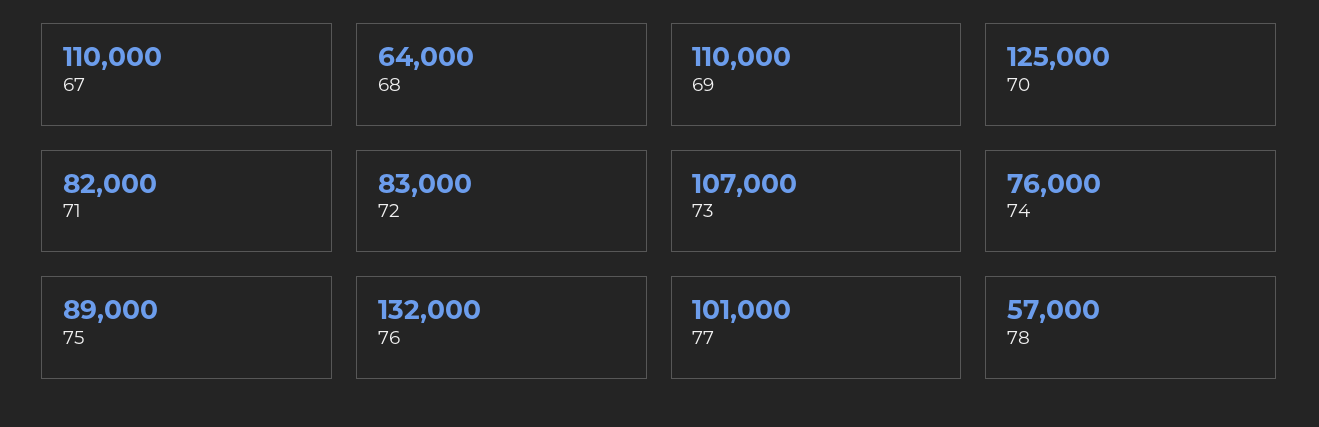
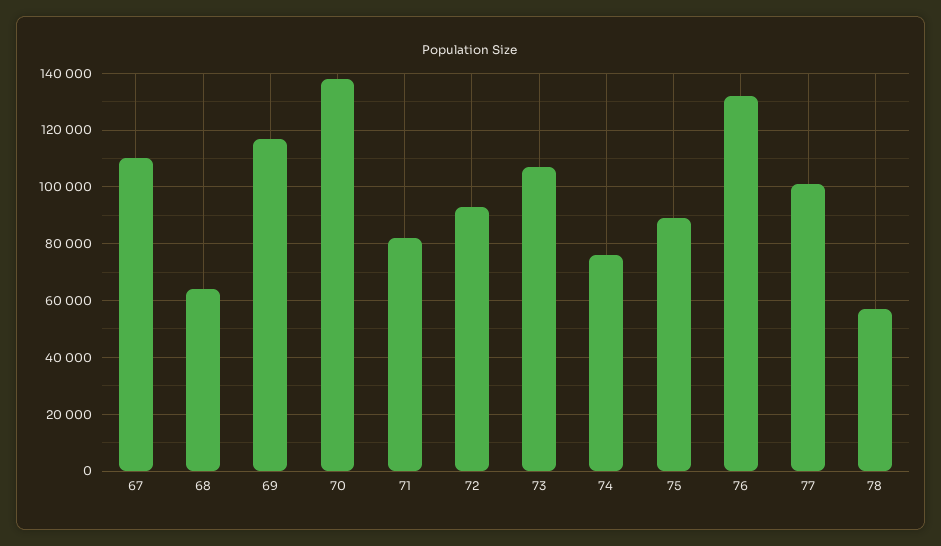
  {
    "67": 110000,
    "68": 64000,
-   "69": 110000,
+   "69": 117500,
-   "70": 125000,
+   "70": 137500,
    "71": 82000,
-   "72": 83000,
+   "72": 92500,
    "73": 107000,
    "74": 76000,
    "75": 89000,
    "76": 132000,
    "77": 101000,
    "78": 57000
  }

